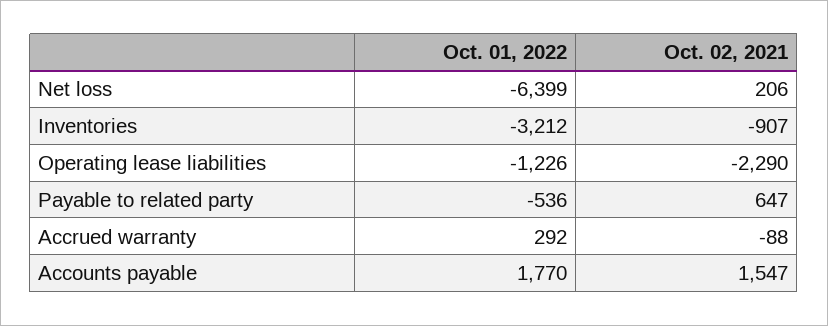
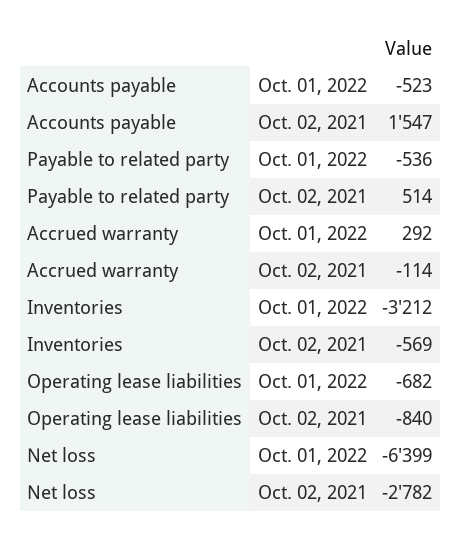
  {
    "Oct. 01, 2022": {
      "Net loss": -6399,
      "Inventories": -3212,
-     "Operating lease liabilities": -1226,
+     "Operating lease liabilities": -682,
      "Payable to related party": -536,
      "Accrued warranty": 292,
-     "Accounts payable": 1770
+     "Accounts payable": -523
    },
    "Oct. 02, 2021": {
-     "Net loss": 206,
+     "Net loss": -2782,
-     "Inventories": -907,
+     "Inventories": -569,
-     "Operating lease liabilities": -2290,
+     "Operating lease liabilities": -840,
-     "Payable to related party": 647,
+     "Payable to related party": 514,
-     "Accrued warranty": -88,
+     "Accrued warranty": -114,
      "Accounts payable": 1547
    }
  }

